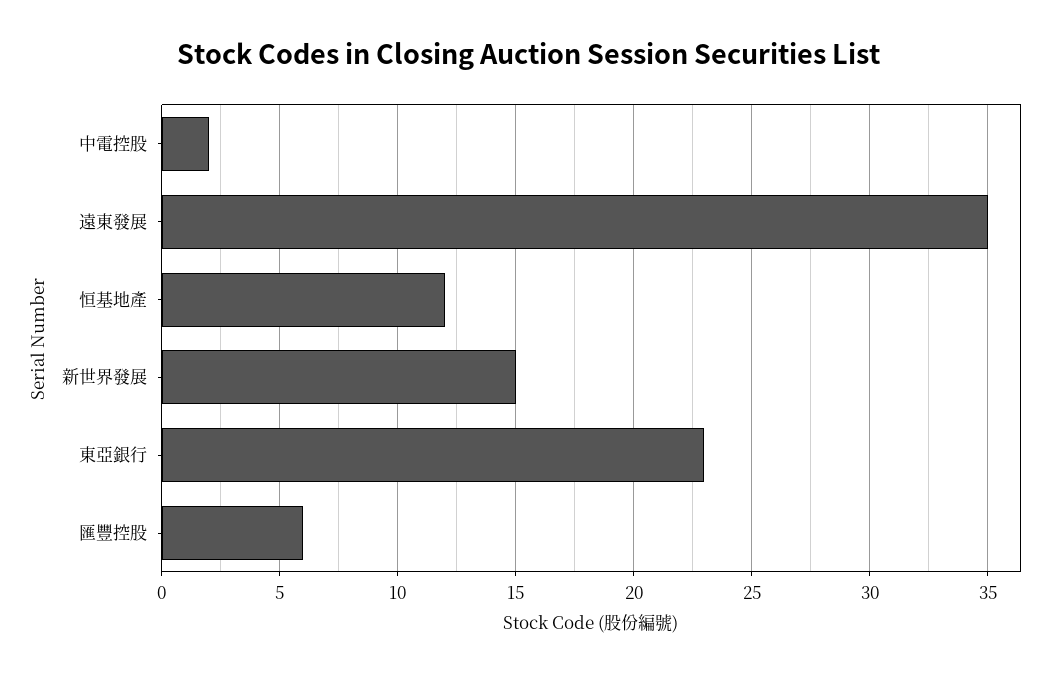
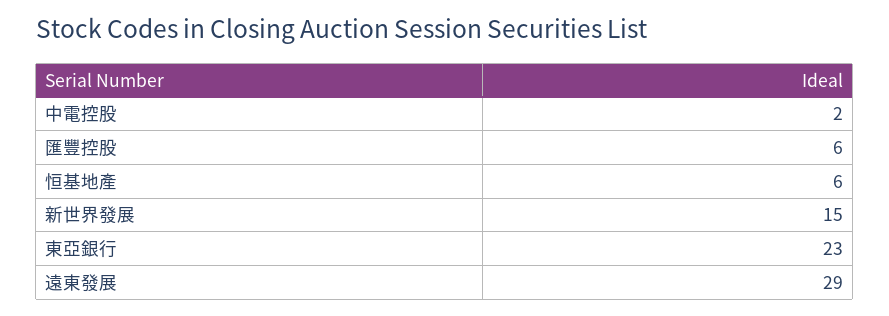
  {
    "中電控股": 2,
-   "遠東發展": 35,
+   "遠東發展": 29,
-   "恒基地產": 12,
+   "恒基地產": 6,
    "新世界發展": 15,
    "東亞銀行": 23,
    "匯豐控股": 6
  }

